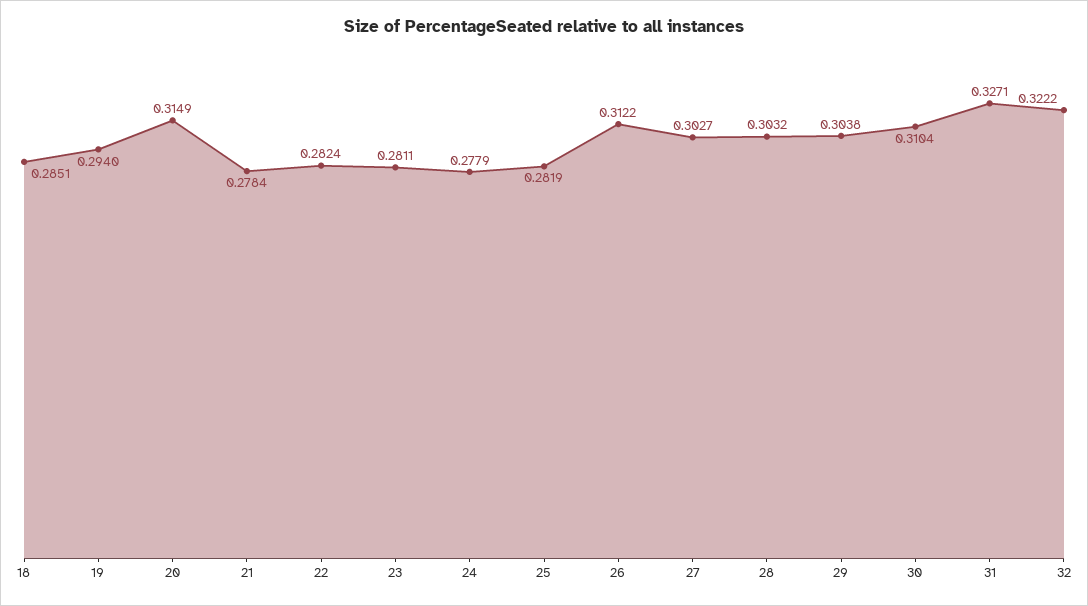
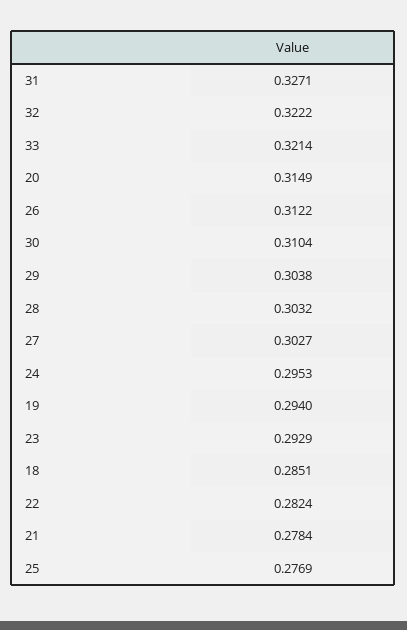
  {
    "18": 0.2851,
    "19": 0.294,
    "20": 0.3149,
    "21": 0.2784,
    "22": 0.2824,
-   "23": 0.2811,
+   "23": 0.2929,
-   "24": 0.2779,
+   "24": 0.2953,
-   "25": 0.2819,
+   "25": 0.2769,
    "26": 0.3122,
    "27": 0.3027,
    "28": 0.3032,
    "29": 0.3038,
    "30": 0.3104,
    "31": 0.3271,
-   "32": 0.3222
+   "32": 0.3222,
+   "33": 0.3214
  }

